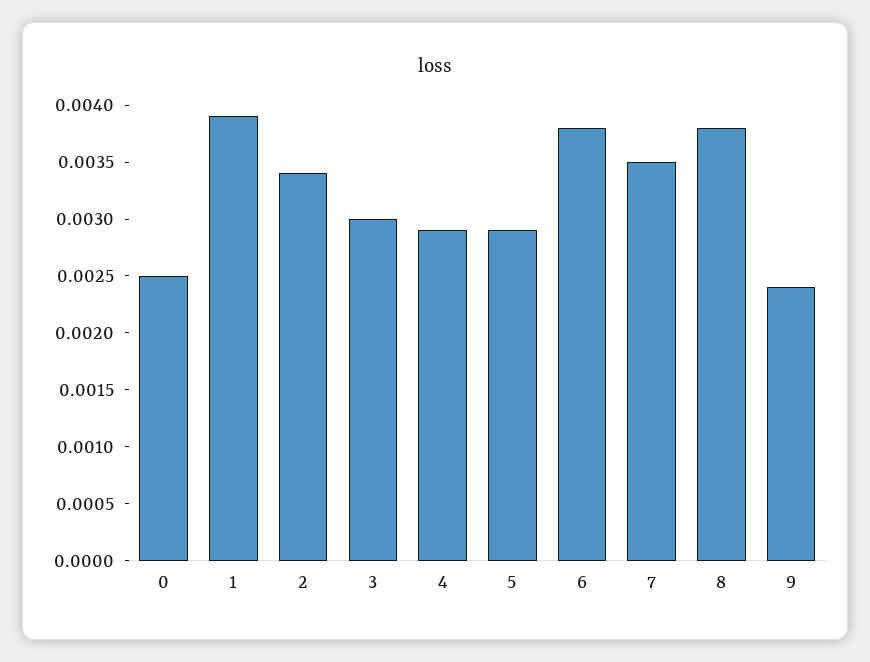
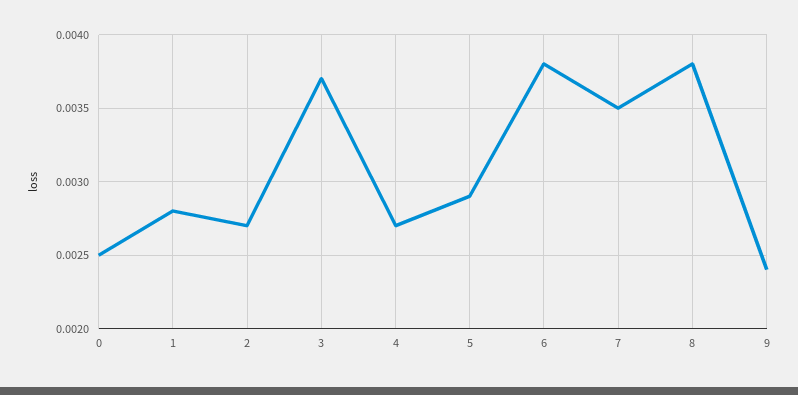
  {
    "0": 0.0025,
-   "1": 0.0039,
+   "1": 0.0028,
-   "2": 0.0034,
+   "2": 0.0027,
-   "3": 0.003,
+   "3": 0.0037,
-   "4": 0.0029,
+   "4": 0.0027,
    "5": 0.0029,
    "6": 0.0038,
    "7": 0.0035,
    "8": 0.0038,
    "9": 0.0024
  }

